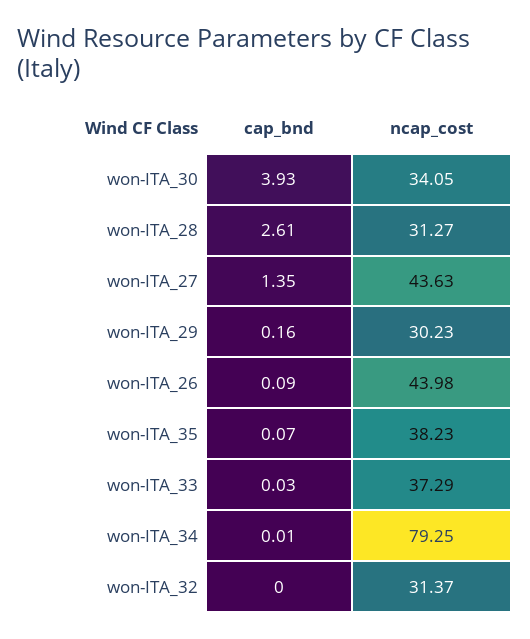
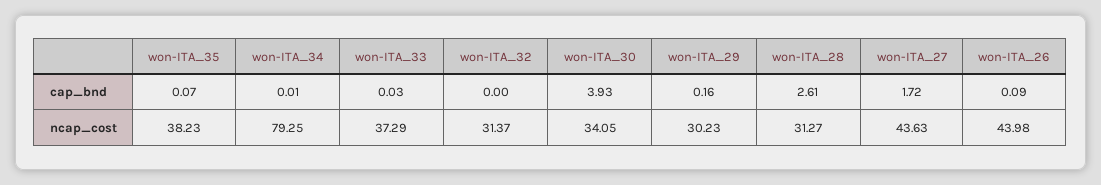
  {
    "cap_bnd": {
      "won-ITA_30": 3.93,
      "won-ITA_28": 2.61,
-     "won-ITA_27": 1.35,
+     "won-ITA_27": 1.72,
      "won-ITA_29": 0.16,
      "won-ITA_26": 0.09,
      "won-ITA_35": 0.07,
      "won-ITA_33": 0.03,
      "won-ITA_34": 0.01,
      "won-ITA_32": 0
    },
    "ncap_cost": {
      "won-ITA_30": 34.05,
      "won-ITA_28": 31.27,
      "won-ITA_27": 43.63,
      "won-ITA_29": 30.23,
      "won-ITA_26": 43.98,
      "won-ITA_35": 38.23,
      "won-ITA_33": 37.29,
      "won-ITA_34": 79.25,
      "won-ITA_32": 31.37
    }
  }

